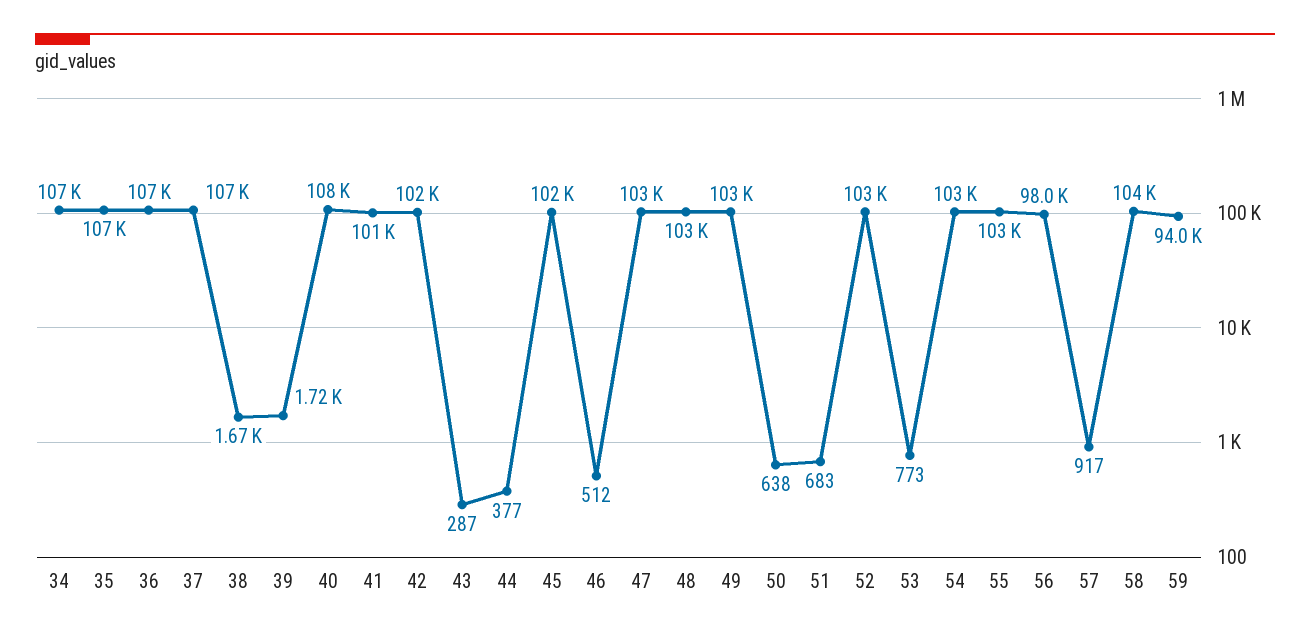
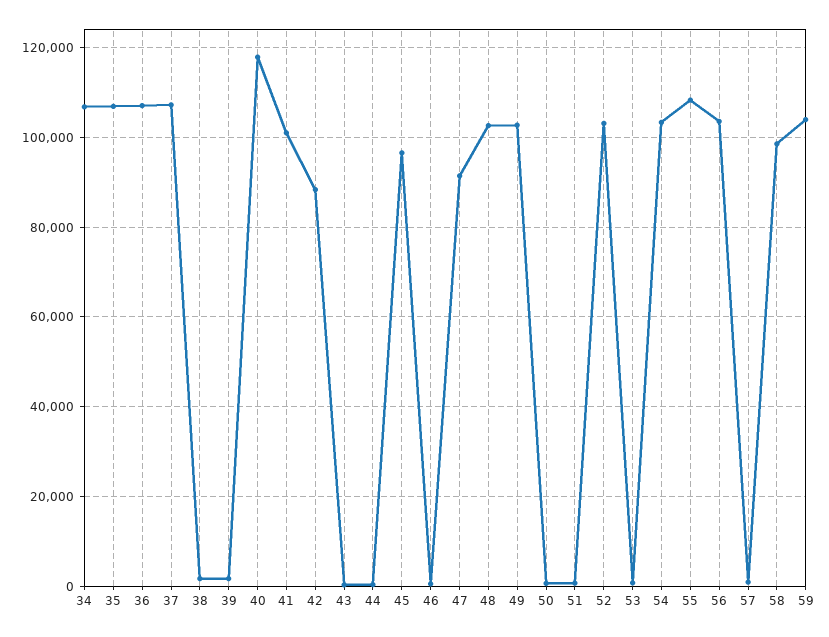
  {
    "34": 107000,
    "35": 107000,
    "36": 107000,
    "37": 107000,
    "38": 1670,
    "39": 1720,
-   "40": 108000,
+   "40": 118000,
    "41": 101000,
-   "42": 102000,
+   "42": 88000,
    "43": 287,
    "44": 377,
-   "45": 102000,
+   "45": 96000,
    "46": 512,
-   "47": 103000,
+   "47": 92000,
    "48": 103000,
    "49": 103000,
    "50": 638,
    "51": 683,
    "52": 103000,
    "53": 773,
    "54": 103000,
-   "55": 103000,
+   "55": 108000,
-   "56": 98000,
+   "56": 104000,
    "57": 917,
-   "58": 104000,
+   "58": 98000,
-   "59": 94000
+   "59": 104000
  }

